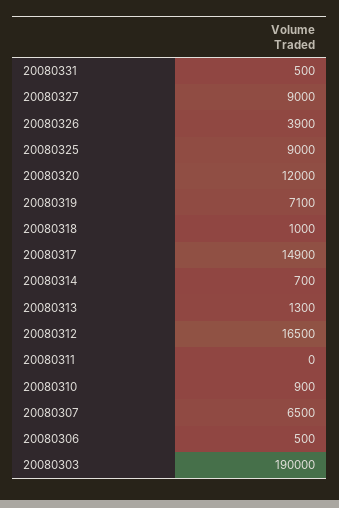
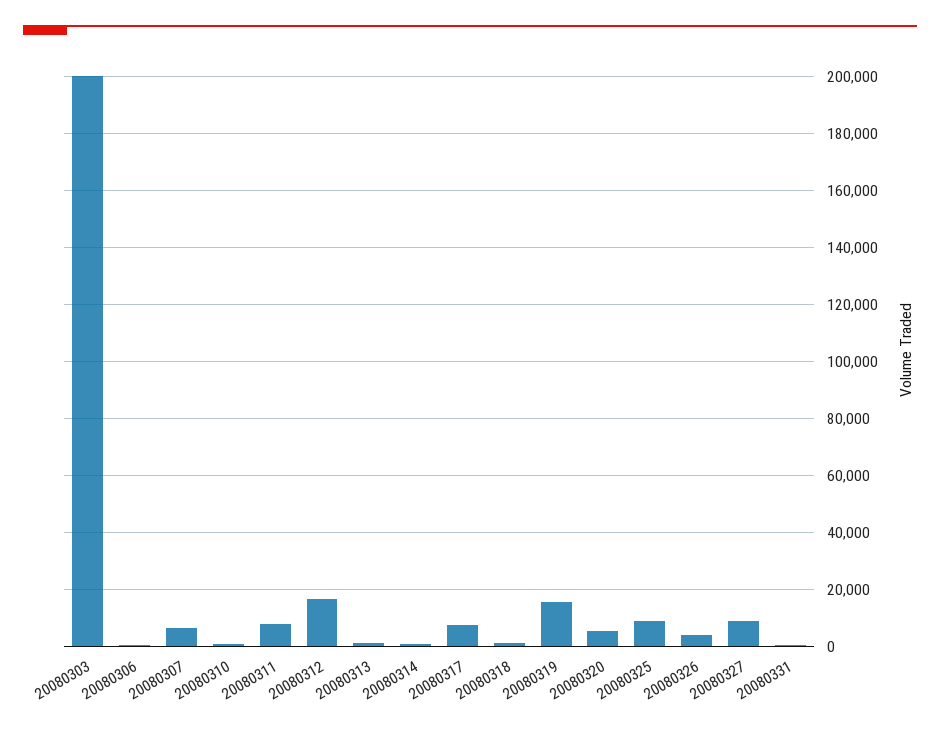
  {
    "20080331": 500,
    "20080327": 9000,
    "20080326": 3900,
    "20080325": 9000,
-   "20080320": 12000,
+   "20080320": 5000,
-   "20080319": 7100,
+   "20080319": 15000,
    "20080318": 1000,
-   "20080317": 14900,
+   "20080317": 7500,
    "20080314": 700,
    "20080313": 1300,
    "20080312": 16500,
-   "20080311": 0,
+   "20080311": 7500,
    "20080310": 900,
    "20080307": 6500,
    "20080306": 500,
-   "20080303": 190000
+   "20080303": 200000
  }

